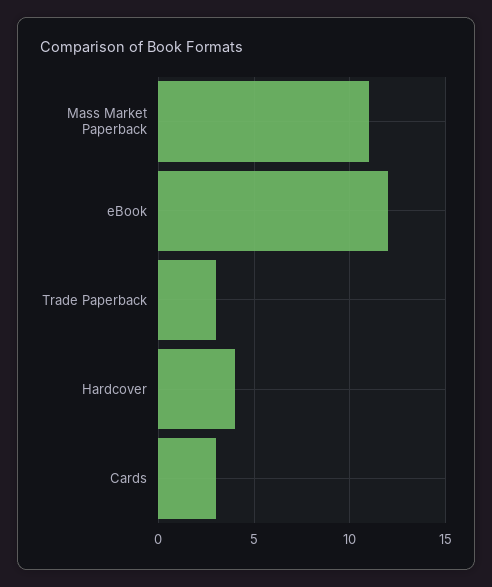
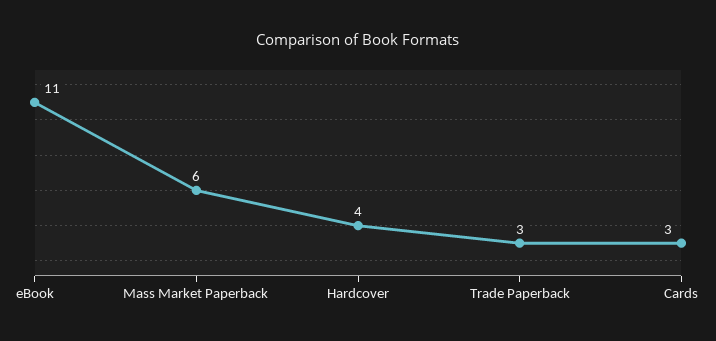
  {
-   "Mass Market Paperback": 11,
+   "Mass Market Paperback": 6,
-   "eBook": 12,
+   "eBook": 11,
    "Trade Paperback": 3,
    "Hardcover": 4,
    "Cards": 3
  }

